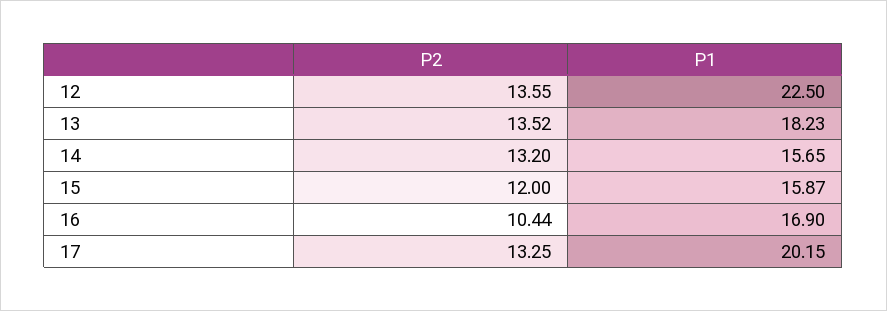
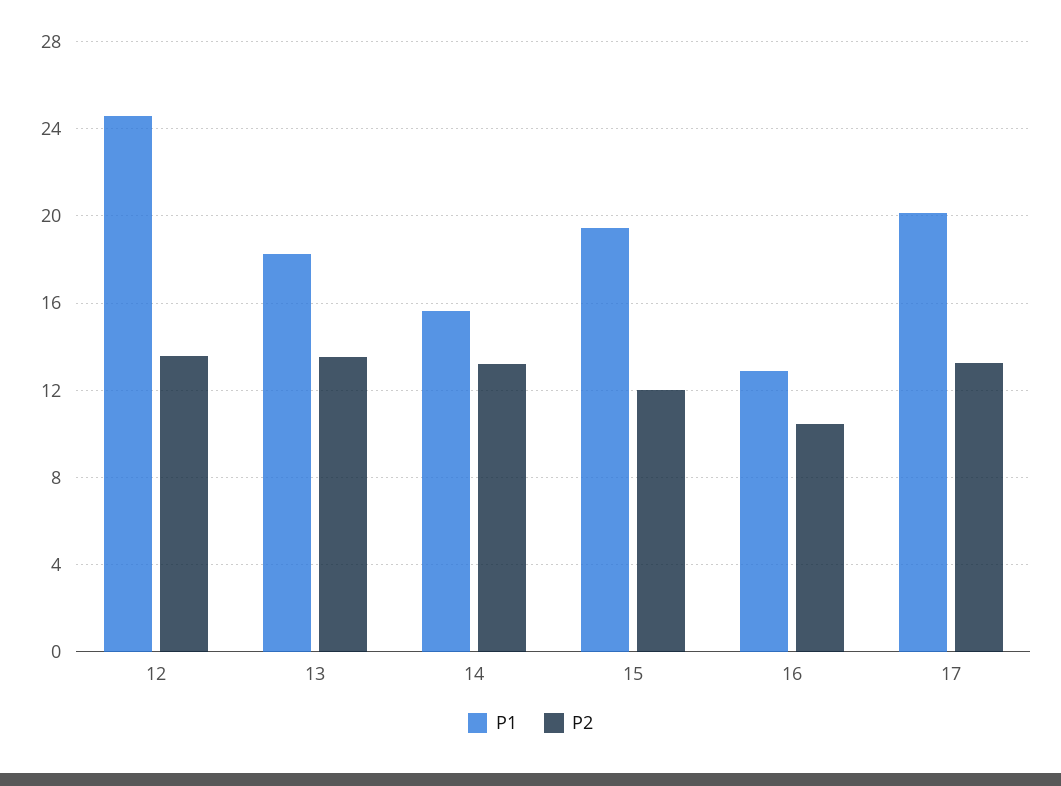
  {
    "P2": {
      "12": 13.55,
      "13": 13.52,
      "14": 13.2,
      "15": 12,
      "16": 10.44,
      "17": 13.25
    },
    "P1": {
-     "12": 22.5,
+     "12": 24.5,
      "13": 18.23,
      "14": 15.65,
-     "15": 15.87,
+     "15": 19.5,
-     "16": 16.9,
+     "16": 13,
      "17": 20.15
    }
  }

